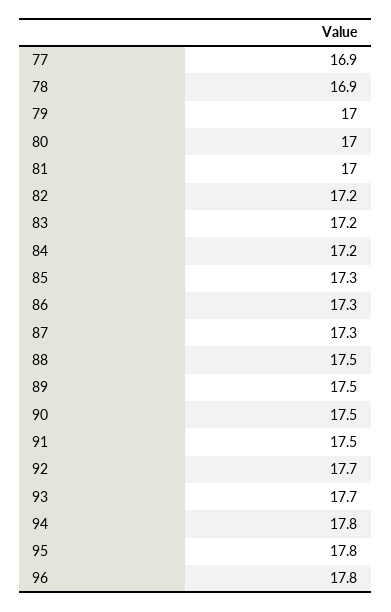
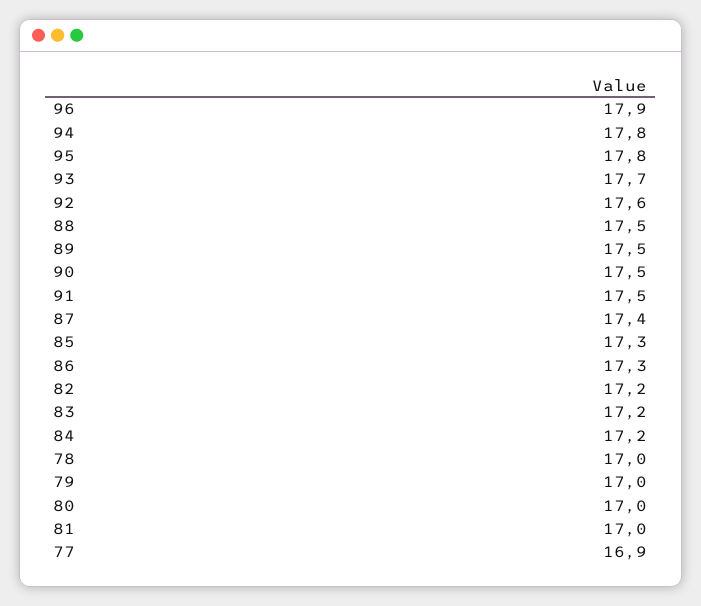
  {
    "77": 16.9,
-   "78": 16.9,
+   "78": 17,
    "79": 17,
    "80": 17,
    "81": 17,
    "82": 17.2,
    "83": 17.2,
    "84": 17.2,
    "85": 17.3,
    "86": 17.3,
-   "87": 17.3,
+   "87": 17.4,
    "88": 17.5,
    "89": 17.5,
    "90": 17.5,
    "91": 17.5,
-   "92": 17.7,
+   "92": 17.6,
    "93": 17.7,
    "94": 17.8,
    "95": 17.8,
-   "96": 17.8
+   "96": 17.9
  }

